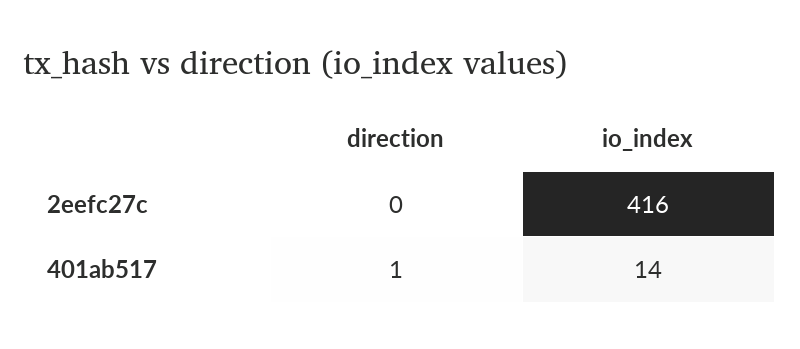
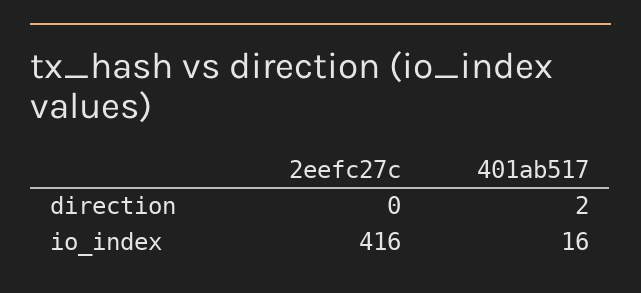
  {
    "direction": {
      "2eefc27c": 0,
-     "401ab517": 1
+     "401ab517": 2
    },
    "io_index": {
      "2eefc27c": 416,
-     "401ab517": 14
+     "401ab517": 16
    }
  }

